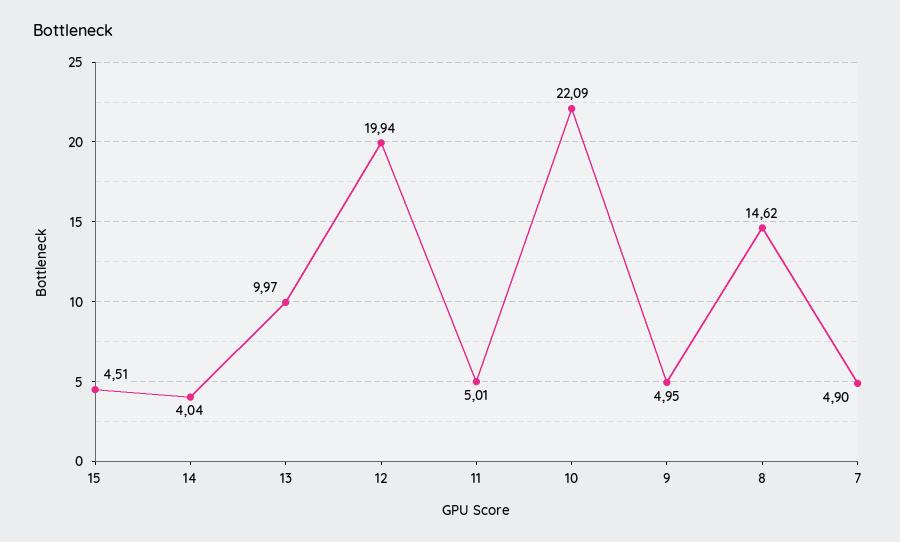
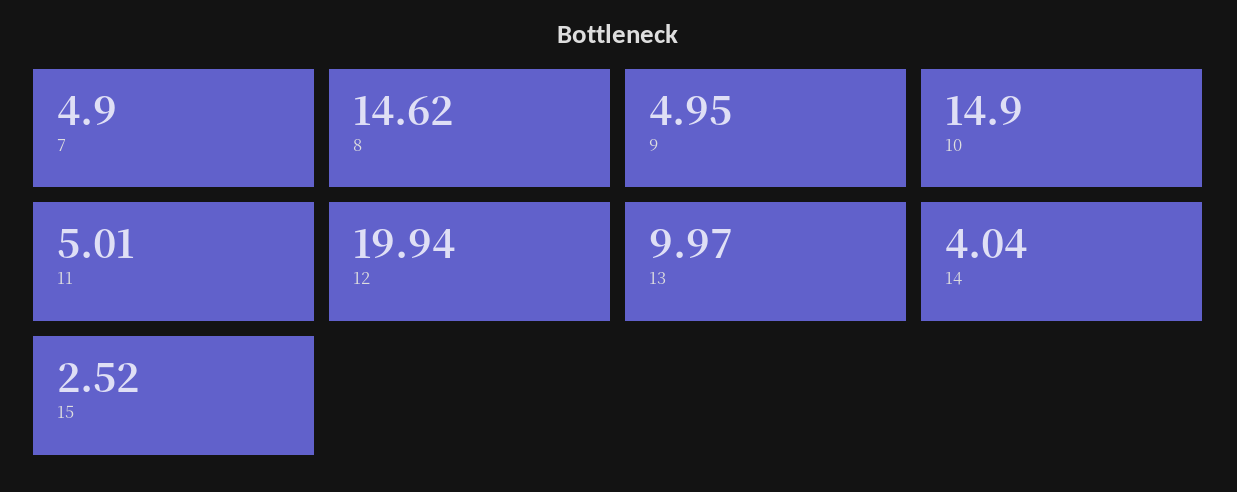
  {
-   "15": 4.51,
+   "15": 2.52,
    "14": 4.04,
    "13": 9.97,
    "12": 19.94,
    "11": 5.01,
-   "10": 22.09,
+   "10": 14.9,
    "9": 4.95,
    "8": 14.62,
    "7": 4.9
  }

